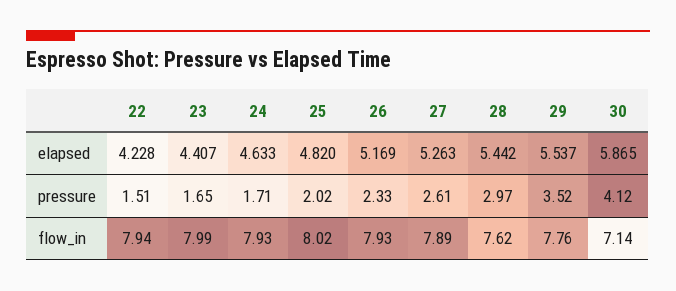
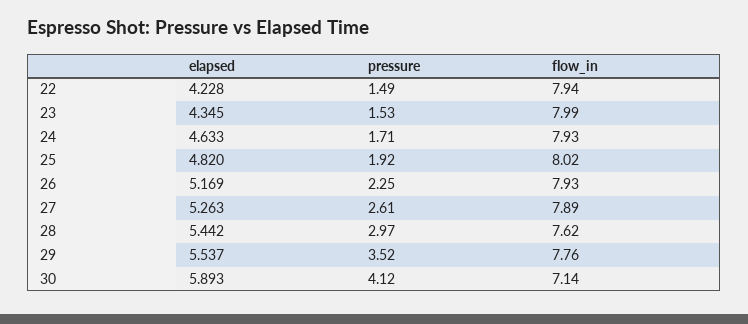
  {
    "22": {
      "elapsed": 4.228,
-     "pressure": 1.51,
+     "pressure": 1.49,
      "flow_in": 7.94
    },
    "23": {
-     "elapsed": 4.407,
+     "elapsed": 4.345,
-     "pressure": 1.65,
+     "pressure": 1.53,
      "flow_in": 7.99
    },
    "24": {
      "elapsed": 4.633,
      "pressure": 1.71,
      "flow_in": 7.93
    },
    "25": {
      "elapsed": 4.82,
-     "pressure": 2.02,
+     "pressure": 1.92,
      "flow_in": 8.02
    },
    "26": {
      "elapsed": 5.169,
-     "pressure": 2.33,
+     "pressure": 2.25,
      "flow_in": 7.93
    },
    "27": {
      "elapsed": 5.263,
      "pressure": 2.61,
      "flow_in": 7.89
    },
    "28": {
      "elapsed": 5.442,
      "pressure": 2.97,
      "flow_in": 7.62
    },
    "29": {
      "elapsed": 5.537,
      "pressure": 3.52,
      "flow_in": 7.76
    },
    "30": {
-     "elapsed": 5.865,
+     "elapsed": 5.893,
      "pressure": 4.12,
      "flow_in": 7.14
    }
  }

